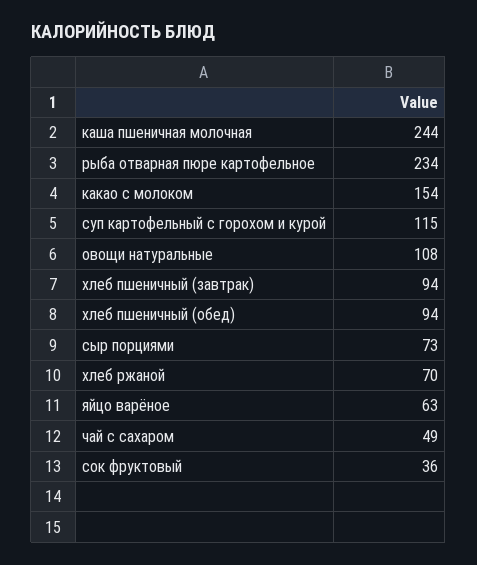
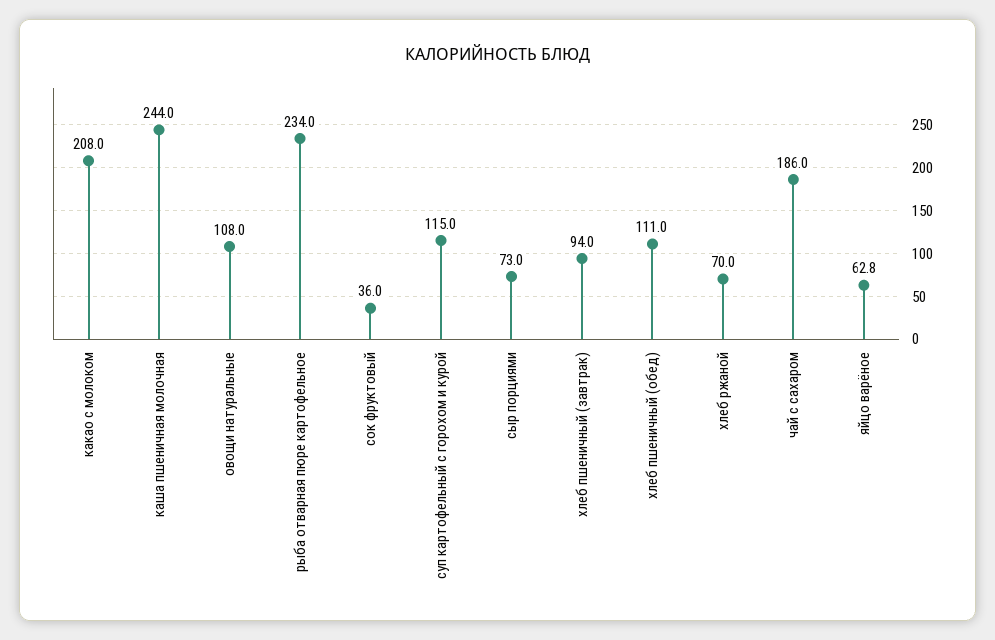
  {
    "каша пшеничная молочная": 244,
    "рыба отварная пюре картофельное": 234,
-   "какао с молоком": 154,
+   "какао с молоком": 208,
    "суп картофельный с горохом и курой": 115,
    "овощи натуральные": 108,
    "хлеб пшеничный (завтрак)": 94,
-   "хлеб пшеничный (обед)": 94,
+   "хлеб пшеничный (обед)": 111,
    "сыр порциями": 73,
    "хлеб ржаной": 70,
    "яйцо варёное": 62.8,
-   "чай с сахаром": 49,
+   "чай с сахаром": 186,
    "сок фруктовый": 36
  }

